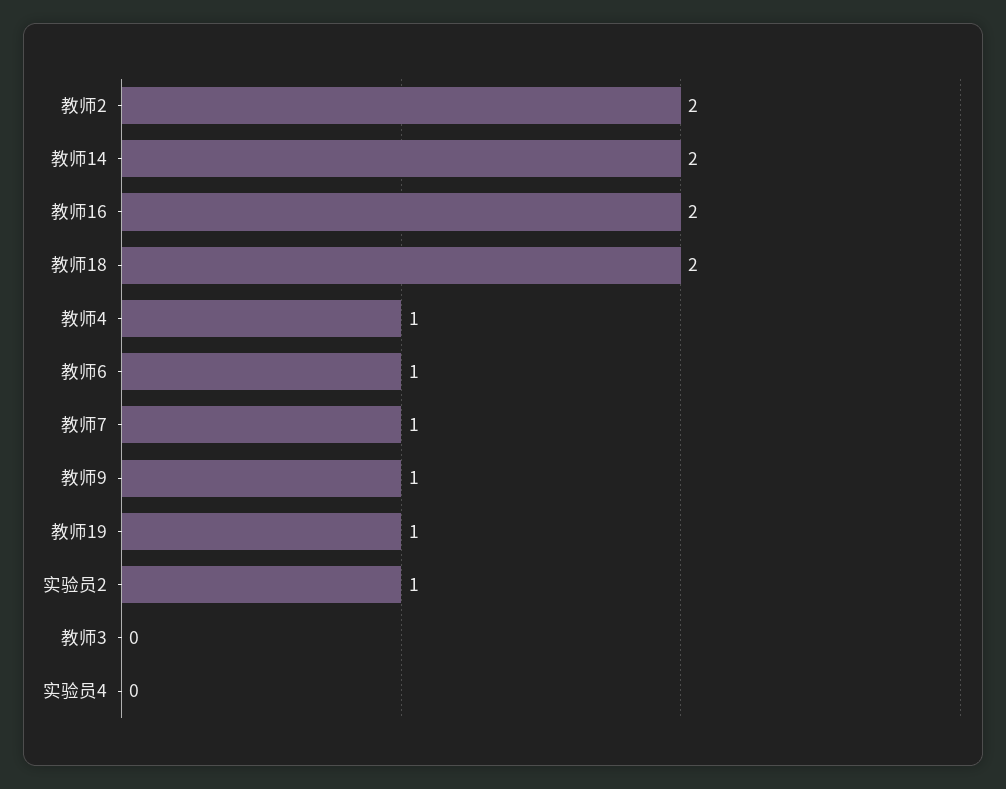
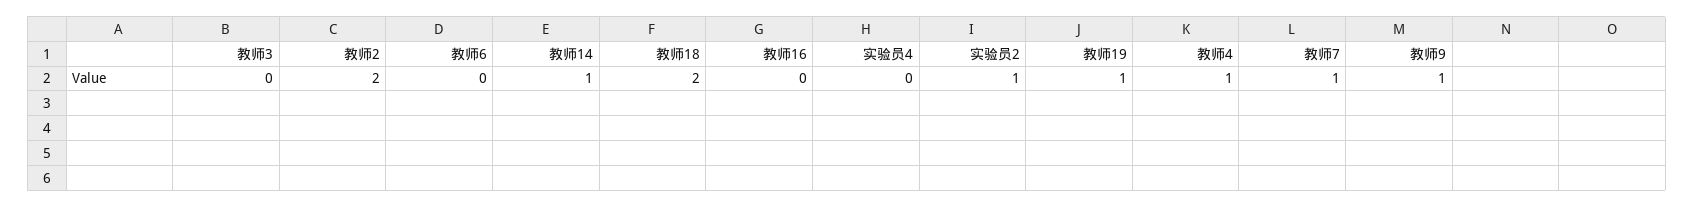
  {
    "教师2": 2,
-   "教师14": 2,
+   "教师14": 1,
-   "教师16": 2,
+   "教师16": 0,
    "教师18": 2,
    "教师4": 1,
-   "教师6": 1,
+   "教师6": 0,
    "教师7": 1,
    "教师9": 1,
    "教师19": 1,
    "实验员2": 1,
    "教师3": 0,
    "实验员4": 0
  }

